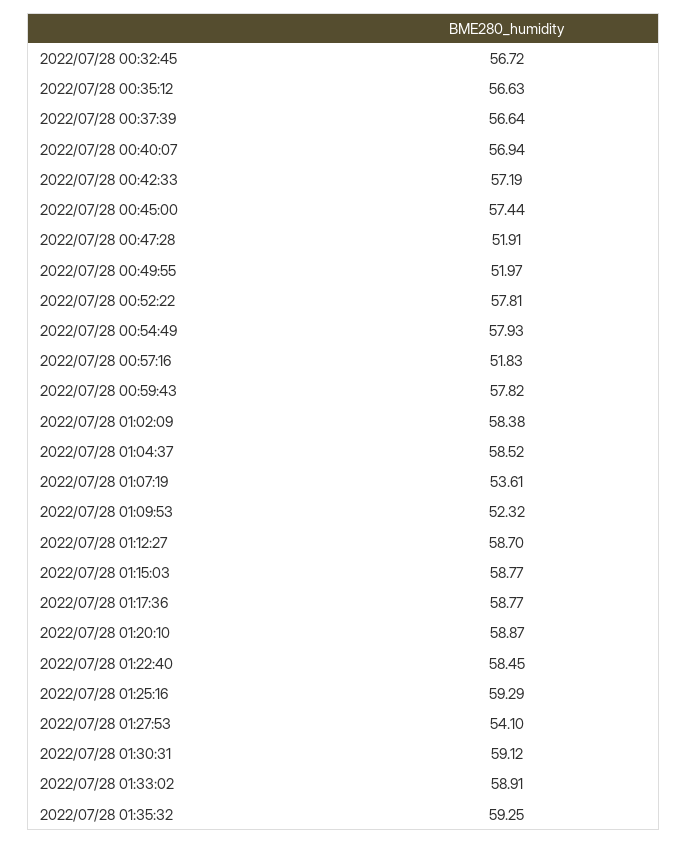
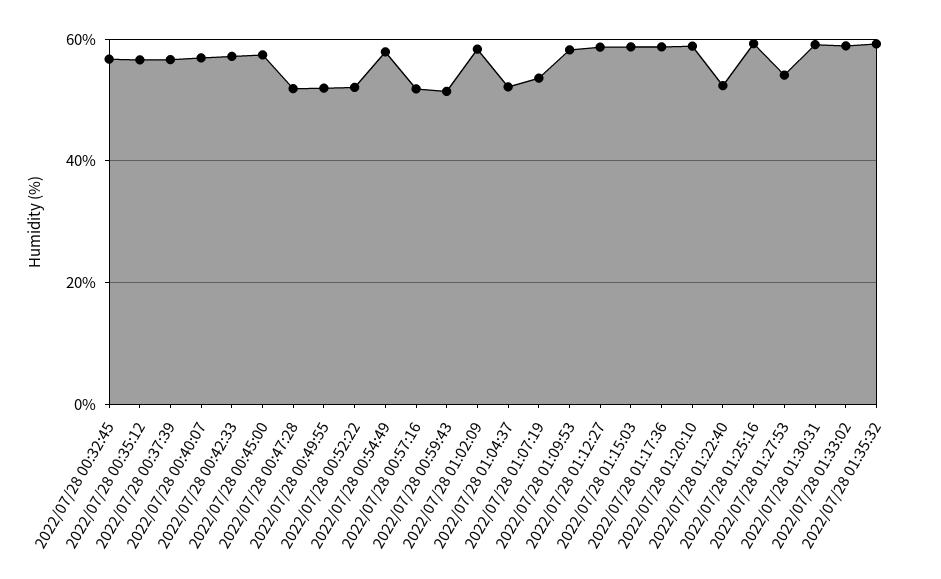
  {
    "2022/07/28 00:32:45": 56.72,
    "2022/07/28 00:35:12": 56.63,
    "2022/07/28 00:37:39": 56.64,
    "2022/07/28 00:40:07": 56.94,
    "2022/07/28 00:42:33": 57.19,
    "2022/07/28 00:45:00": 57.44,
    "2022/07/28 00:47:28": 51.91,
    "2022/07/28 00:49:55": 51.97,
-   "2022/07/28 00:52:22": 57.81,
+   "2022/07/28 00:52:22": 52,
    "2022/07/28 00:54:49": 57.93,
    "2022/07/28 00:57:16": 51.83,
-   "2022/07/28 00:59:43": 57.82,
+   "2022/07/28 00:59:43": 52,
    "2022/07/28 01:02:09": 58.38,
-   "2022/07/28 01:04:37": 58.52,
+   "2022/07/28 01:04:37": 52,
    "2022/07/28 01:07:19": 53.61,
-   "2022/07/28 01:09:53": 52.32,
+   "2022/07/28 01:09:53": 58,
    "2022/07/28 01:12:27": 58.7,
    "2022/07/28 01:15:03": 58.77,
    "2022/07/28 01:17:36": 58.77,
    "2022/07/28 01:20:10": 58.87,
-   "2022/07/28 01:22:40": 58.45,
+   "2022/07/28 01:22:40": 52,
    "2022/07/28 01:25:16": 59.29,
    "2022/07/28 01:27:53": 54.1,
    "2022/07/28 01:30:31": 59.12,
    "2022/07/28 01:33:02": 58.91,
    "2022/07/28 01:35:32": 59.25
  }

